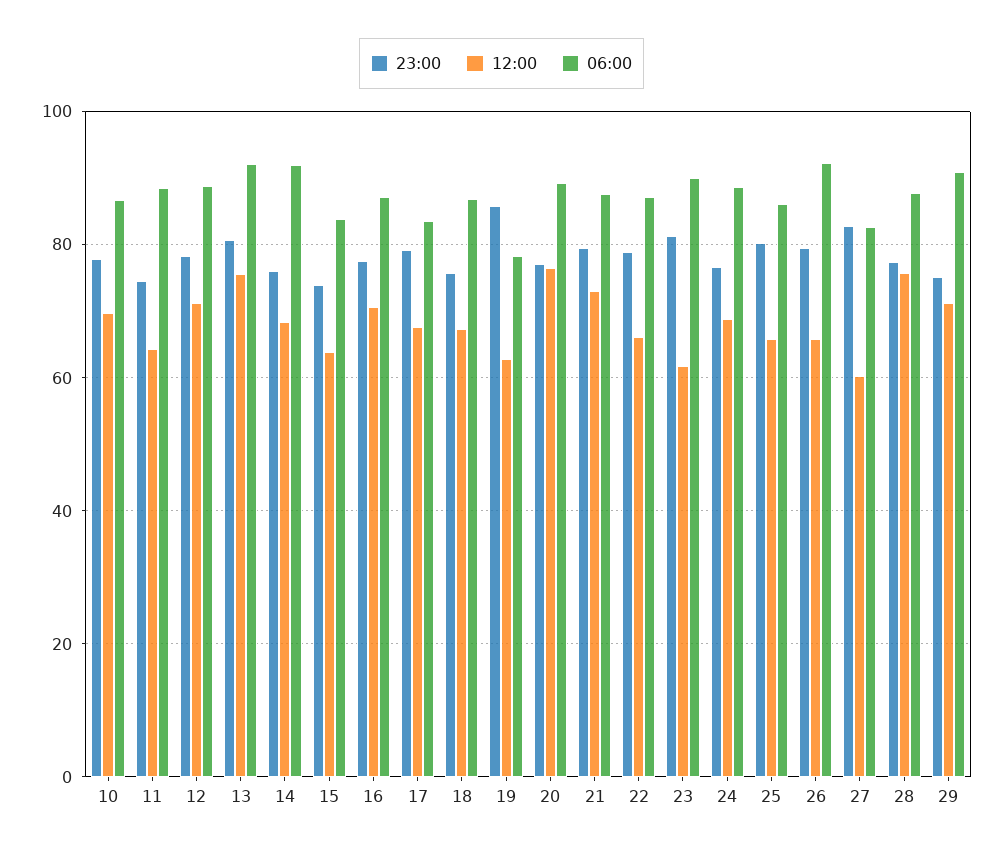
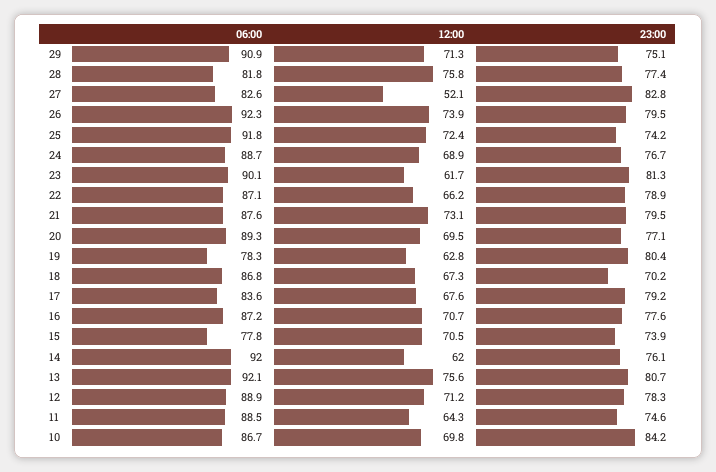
  {
    "23:00": {
-     "10": 78,
+     "10": 84.2,
      "11": 74.6,
      "12": 78.3,
      "13": 80.7,
      "14": 76.1,
      "15": 73.9,
      "16": 77.6,
      "17": 79.2,
-     "18": 76,
+     "18": 70.2,
-     "19": 86,
+     "19": 80.4,
      "20": 77.1,
      "21": 79.5,
      "22": 78.9,
      "23": 81.3,
      "24": 76.7,
-     "25": 80,
+     "25": 74.2,
      "26": 79.5,
      "27": 82.8,
      "28": 77.4,
      "29": 75.1
    },
    "12:00": {
      "10": 69.8,
      "11": 64.3,
      "12": 71.2,
      "13": 75.6,
-     "14": 68,
+     "14": 62,
-     "15": 64,
+     "15": 70.5,
      "16": 70.7,
      "17": 67.6,
      "18": 67.3,
      "19": 62.8,
-     "20": 76,
+     "20": 69.5,
      "21": 73.1,
      "22": 66.2,
      "23": 61.7,
      "24": 68.9,
-     "25": 66,
+     "25": 72.4,
-     "26": 66,
+     "26": 73.9,
-     "27": 60,
+     "27": 52.1,
      "28": 75.8,
      "29": 71.3
    },
    "06:00": {
      "10": 86.7,
      "11": 88.5,
      "12": 88.9,
      "13": 92.1,
      "14": 92,
-     "15": 84,
+     "15": 77.8,
      "16": 87.2,
      "17": 83.6,
      "18": 86.8,
      "19": 78.3,
      "20": 89.3,
      "21": 87.6,
      "22": 87.1,
      "23": 90.1,
      "24": 88.7,
-     "25": 86,
+     "25": 91.8,
      "26": 92.3,
      "27": 82.6,
-     "28": 88,
+     "28": 81.8,
      "29": 90.9
    }
  }

